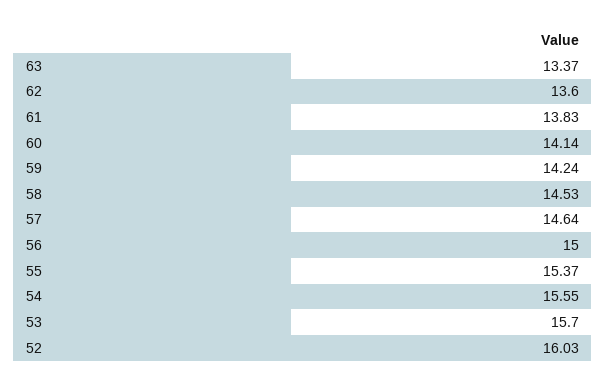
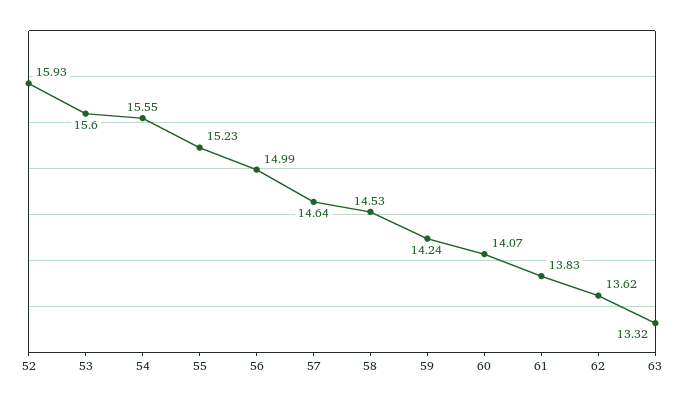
  {
-   "63": 13.37,
+   "63": 13.32,
-   "62": 13.6,
+   "62": 13.62,
    "61": 13.83,
-   "60": 14.14,
+   "60": 14.07,
    "59": 14.24,
    "58": 14.53,
    "57": 14.64,
-   "56": 15,
+   "56": 14.99,
-   "55": 15.37,
+   "55": 15.23,
    "54": 15.55,
-   "53": 15.7,
+   "53": 15.6,
-   "52": 16.03
+   "52": 15.93
  }

